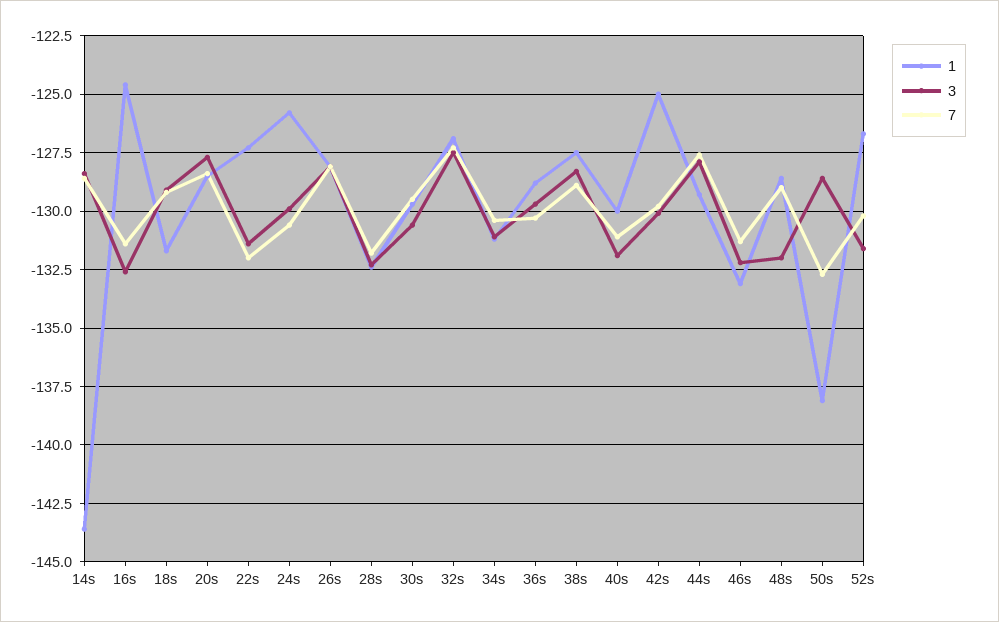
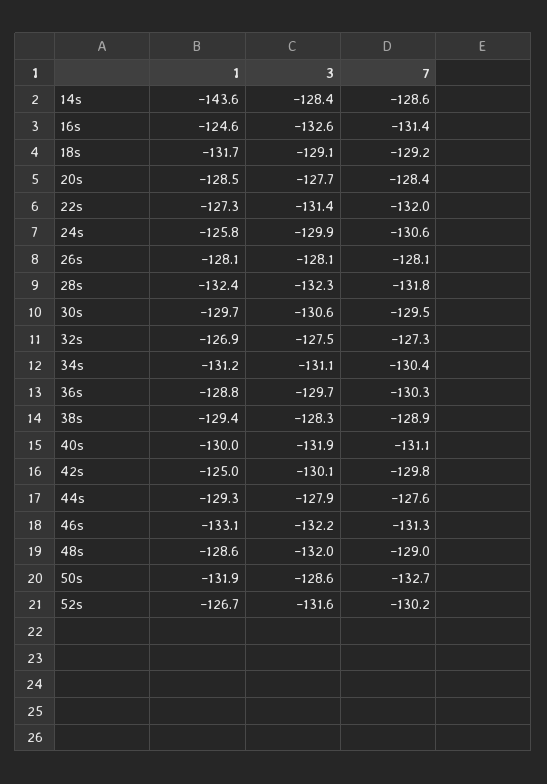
  {
    "1": {
      "14s": -143.6,
      "16s": -124.6,
      "18s": -131.7,
      "20s": -128.5,
      "22s": -127.3,
      "24s": -125.8,
      "26s": -128.1,
      "28s": -132.4,
      "30s": -129.7,
      "32s": -126.9,
      "34s": -131.2,
      "36s": -128.8,
-     "38s": -127.5,
+     "38s": -129.4,
      "40s": -130,
      "42s": -125,
      "44s": -129.3,
      "46s": -133.1,
      "48s": -128.6,
-     "50s": -138,
+     "50s": -131.9,
      "52s": -126.7
    },
    "3": {
      "14s": -128.4,
      "16s": -132.6,
      "18s": -129.1,
      "20s": -127.7,
      "22s": -131.4,
      "24s": -129.9,
      "26s": -128.1,
      "28s": -132.3,
      "30s": -130.6,
      "32s": -127.5,
      "34s": -131.1,
      "36s": -129.7,
      "38s": -128.3,
      "40s": -131.9,
      "42s": -130.1,
      "44s": -127.9,
      "46s": -132.2,
      "48s": -132,
      "50s": -128.6,
      "52s": -131.6
    },
    "7": {
      "14s": -128.6,
      "16s": -131.4,
      "18s": -129.2,
      "20s": -128.4,
      "22s": -132,
      "24s": -130.6,
      "26s": -128.1,
      "28s": -131.8,
      "30s": -129.5,
      "32s": -127.3,
      "34s": -130.4,
      "36s": -130.3,
      "38s": -128.9,
      "40s": -131.1,
      "42s": -129.8,
      "44s": -127.6,
      "46s": -131.3,
      "48s": -129,
      "50s": -132.7,
      "52s": -130.2
    }
  }

